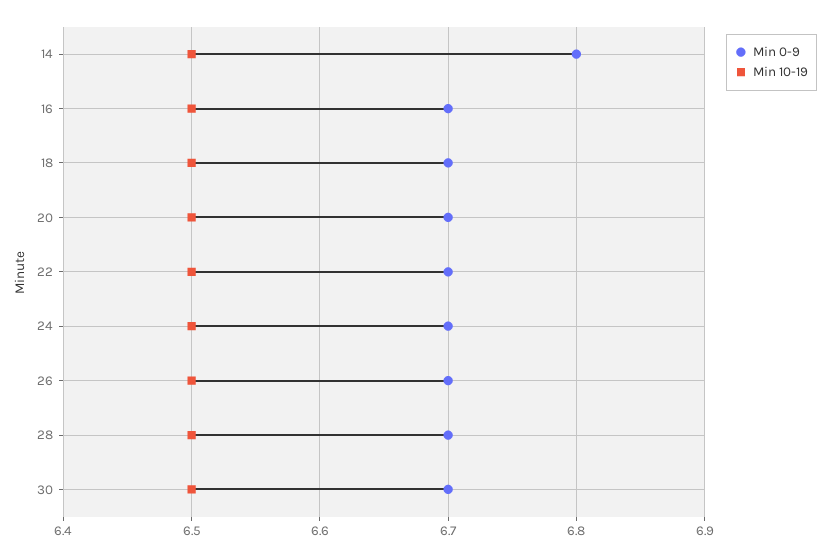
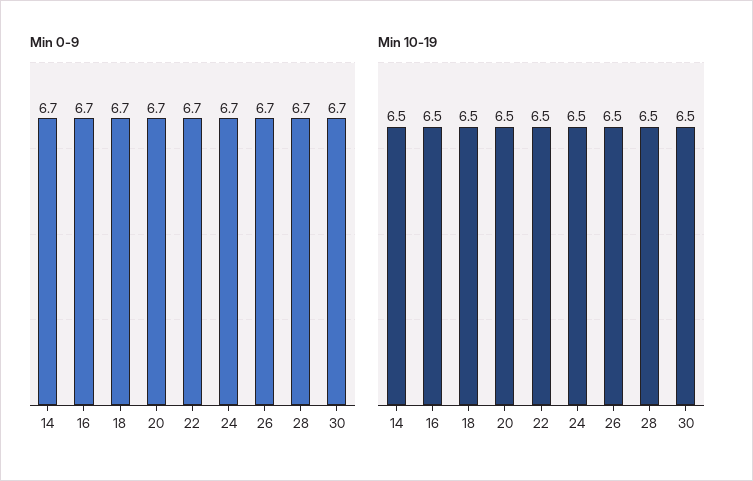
  {
    "Min 0-9": {
-     "14": 6.8,
+     "14": 6.7,
      "16": 6.7,
      "18": 6.7,
      "20": 6.7,
      "22": 6.7,
      "24": 6.7,
      "26": 6.7,
      "28": 6.7,
      "30": 6.7
    },
    "Min 10-19": {
      "14": 6.5,
      "16": 6.5,
      "18": 6.5,
      "20": 6.5,
      "22": 6.5,
      "24": 6.5,
      "26": 6.5,
      "28": 6.5,
      "30": 6.5
    }
  }

